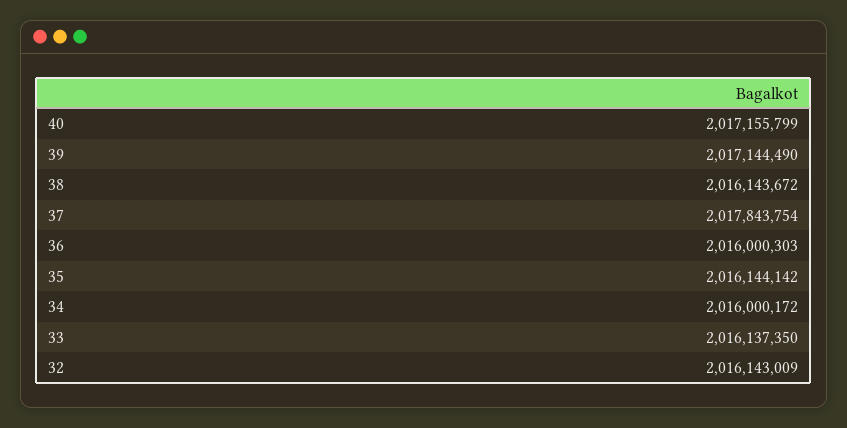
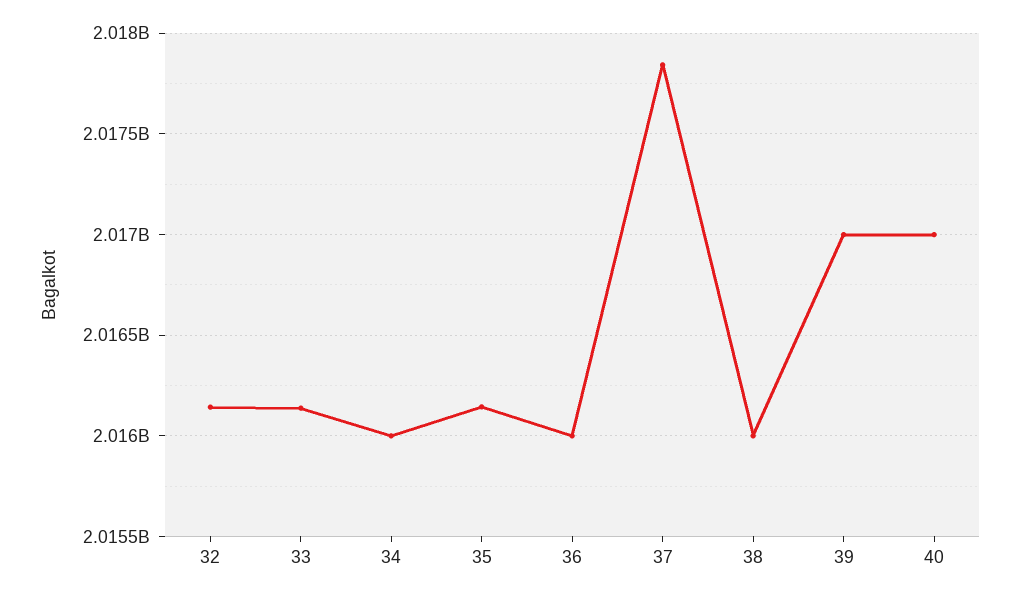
  {
-   "40": 2017155799,
+   "40": 2017000000,
-   "39": 2017144490,
+   "39": 2017000000,
-   "38": 2016143672,
+   "38": 2016000000,
    "37": 2017843754,
    "36": 2016000303,
    "35": 2016144142,
    "34": 2016000172,
    "33": 2016137350,
    "32": 2016143009
  }

